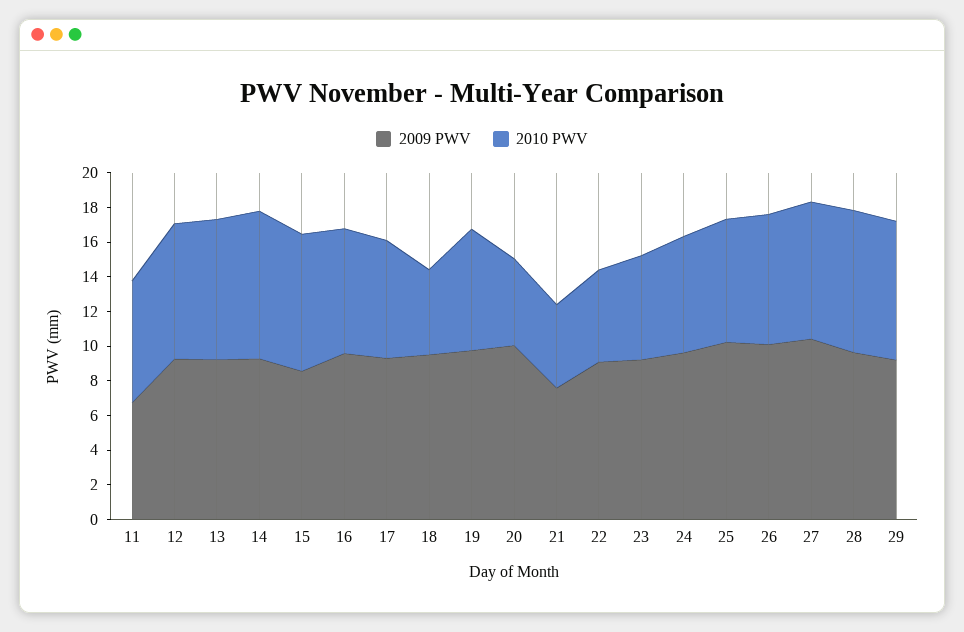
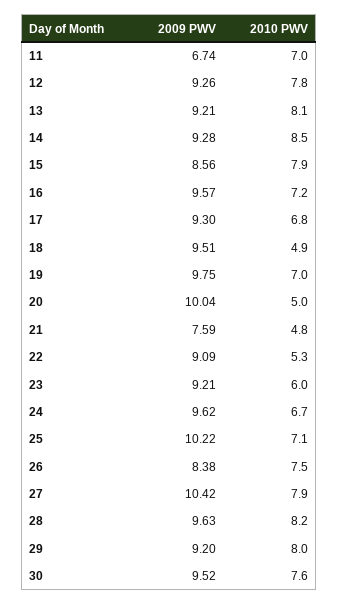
  {
    "2009 PWV": {
      "11": 6.74,
      "12": 9.26,
      "13": 9.21,
      "14": 9.28,
      "15": 8.56,
      "16": 9.57,
      "17": 9.3,
      "18": 9.51,
      "19": 9.75,
      "20": 10.04,
      "21": 7.59,
      "22": 9.09,
      "23": 9.21,
      "24": 9.62,
      "25": 10.22,
-     "26": 10,
+     "26": 8.38,
      "27": 10.42,
      "28": 9.63,
-     "29": 9.2
+     "29": 9.2,
+     "30": 9.52
    },
    "2010 PWV": {
      "11": 7,
      "12": 7.8,
      "13": 8.1,
      "14": 8.5,
      "15": 7.9,
      "16": 7.2,
      "17": 6.8,
      "18": 4.9,
      "19": 7,
      "20": 5,
      "21": 4.8,
      "22": 5.3,
      "23": 6,
      "24": 6.7,
      "25": 7.1,
      "26": 7.5,
      "27": 7.9,
      "28": 8.2,
-     "29": 8
+     "29": 8,
+     "30": 7.6
    }
  }

